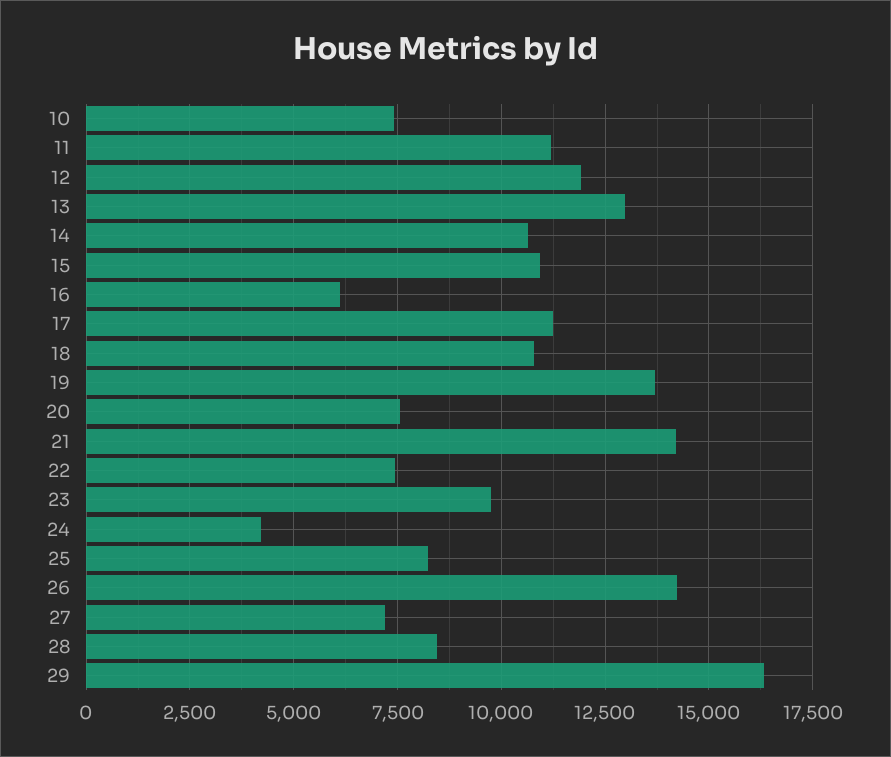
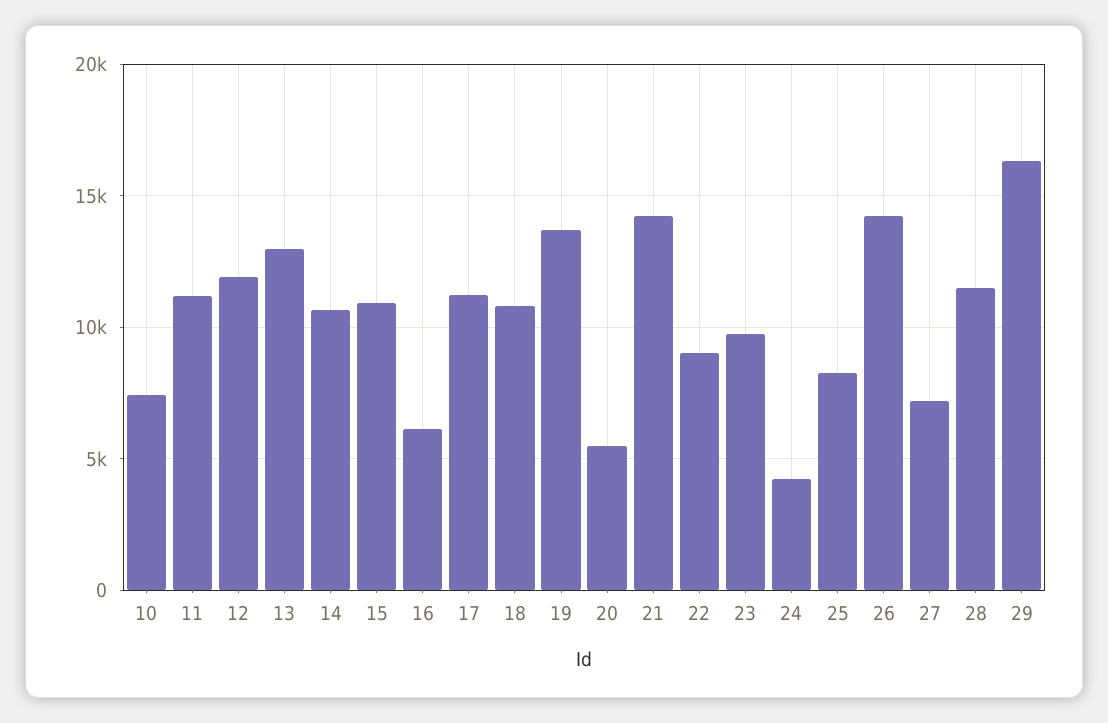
  {
    "10": 7500,
    "11": 11250,
    "12": 12000,
    "13": 13000,
    "14": 10750,
    "15": 11000,
    "16": 6000,
    "17": 11250,
    "18": 10750,
    "19": 13750,
-   "20": 7500,
+   "20": 5500,
    "21": 14250,
-   "22": 7500,
+   "22": 9000,
    "23": 9750,
    "24": 4250,
    "25": 8250,
    "26": 14250,
    "27": 7250,
-   "28": 8500,
+   "28": 11500,
    "29": 16250
  }

